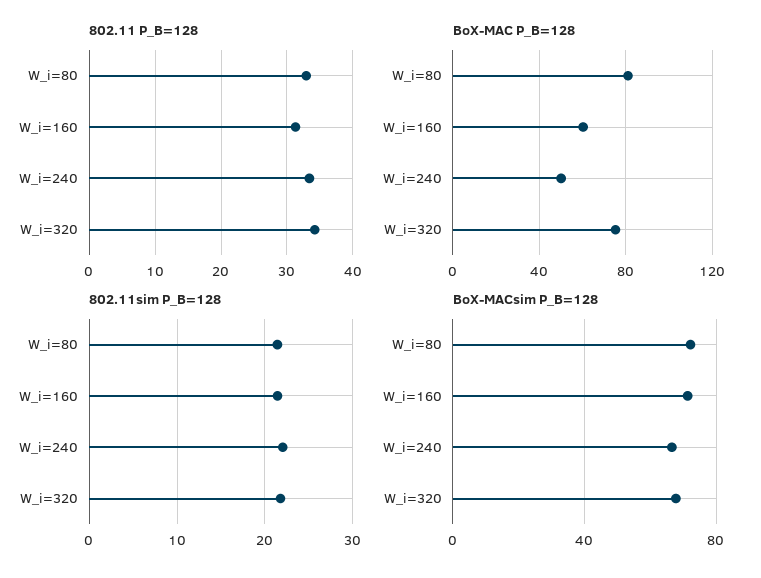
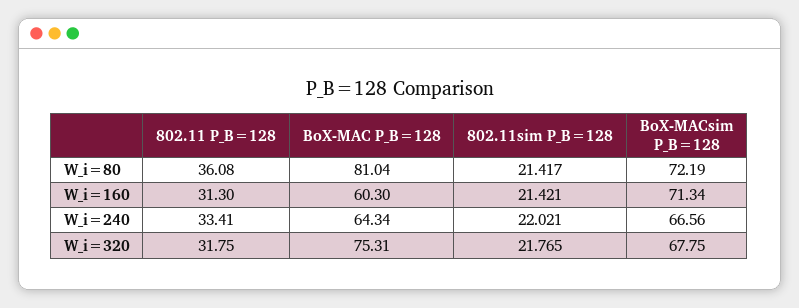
  {
    "802.11 P_B=128": {
-     "W_i=80": 33,
+     "W_i=80": 36.08,
      "W_i=160": 31.3,
      "W_i=240": 33.41,
-     "W_i=320": 34
+     "W_i=320": 31.75
    },
    "BoX-MAC P_B=128": {
      "W_i=80": 81.04,
      "W_i=160": 60.3,
-     "W_i=240": 50,
+     "W_i=240": 64.34,
      "W_i=320": 75.31
    },
    "802.11sim P_B=128": {
      "W_i=80": 21.417,
      "W_i=160": 21.421,
      "W_i=240": 22.021,
      "W_i=320": 21.765
    },
    "BoX-MACsim P_B=128": {
      "W_i=80": 72.19,
      "W_i=160": 71.34,
      "W_i=240": 66.56,
      "W_i=320": 67.75
    }
  }

